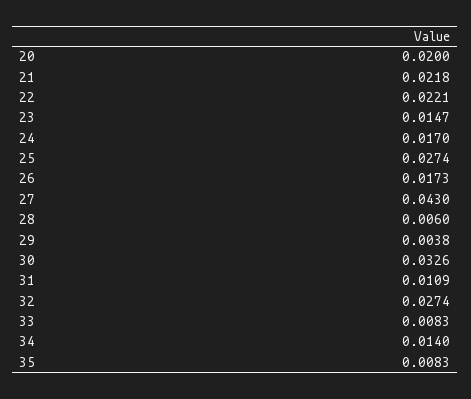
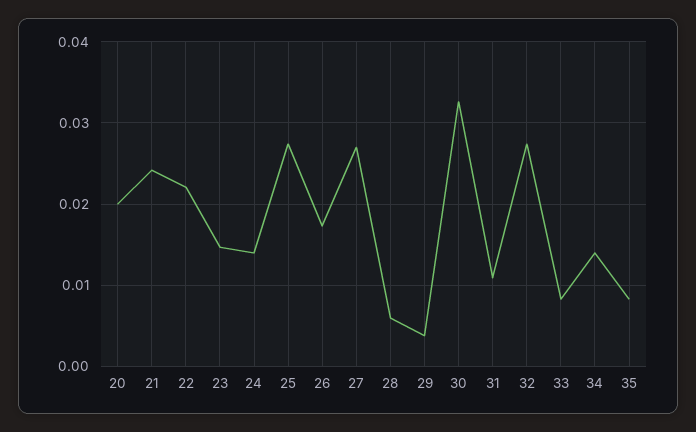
  {
    "20": 0.02,
-   "21": 0.0218,
+   "21": 0.024,
    "22": 0.0221,
    "23": 0.0147,
-   "24": 0.017,
+   "24": 0.014,
    "25": 0.0274,
    "26": 0.0173,
-   "27": 0.043,
+   "27": 0.027,
    "28": 0.006,
    "29": 0.0038,
    "30": 0.0326,
    "31": 0.0109,
    "32": 0.0274,
    "33": 0.0083,
    "34": 0.014,
    "35": 0.0083
  }

